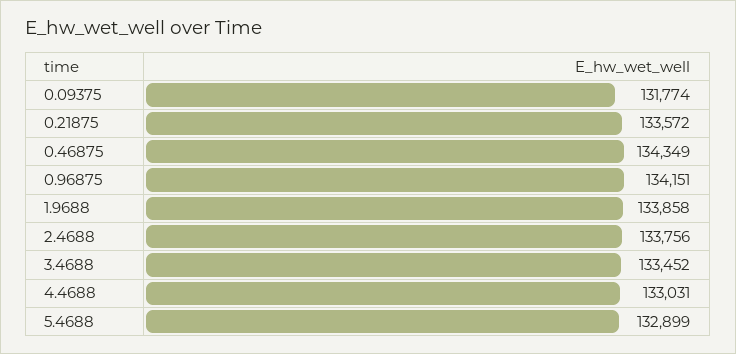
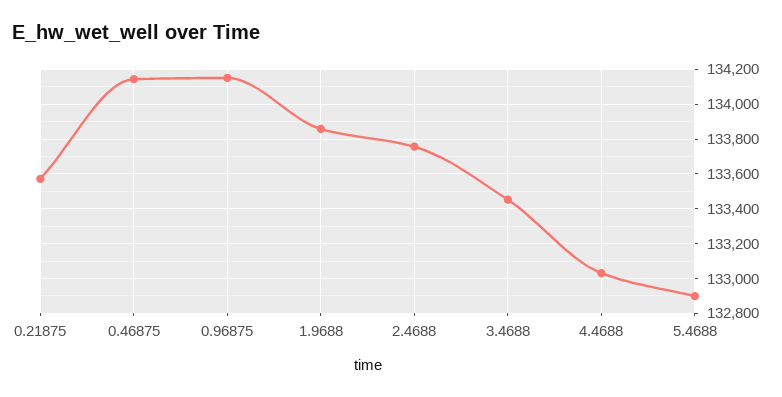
  {
-   "0.09375": 131774,
    "0.21875": 133572,
-   "0.46875": 134349,
+   "0.46875": 134150,
    "0.96875": 134151,
    "1.9688": 133858,
    "2.4688": 133756,
    "3.4688": 133452,
    "4.4688": 133031,
    "5.4688": 132899
  }

